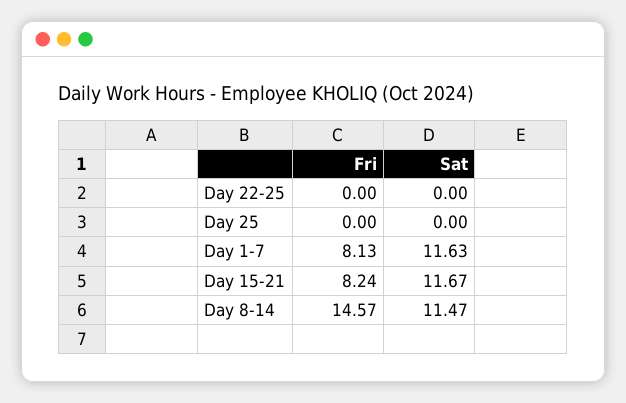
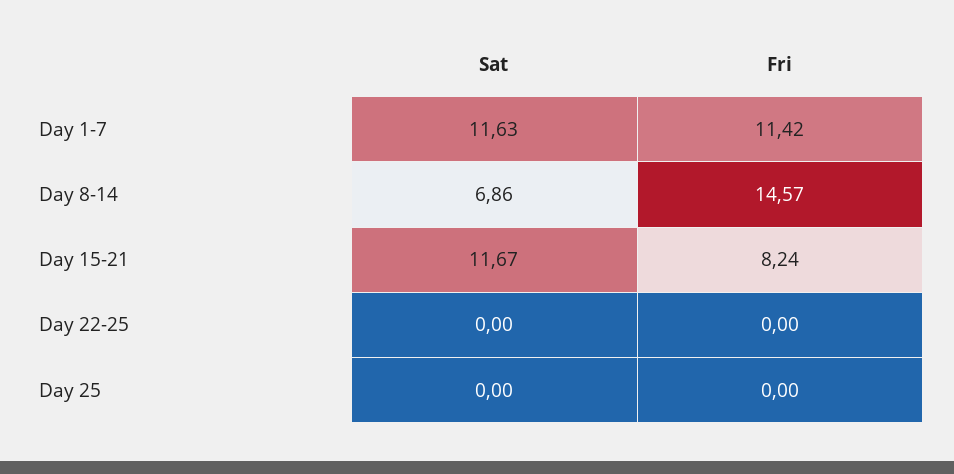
  {
    "Fri": {
      "Day 22-25": 0,
      "Day 25": 0,
-     "Day 1-7": 8.13,
+     "Day 1-7": 11.42,
      "Day 15-21": 8.24,
      "Day 8-14": 14.57
    },
    "Sat": {
      "Day 22-25": 0,
      "Day 25": 0,
      "Day 1-7": 11.63,
      "Day 15-21": 11.67,
-     "Day 8-14": 11.47
+     "Day 8-14": 6.86
    }
  }

